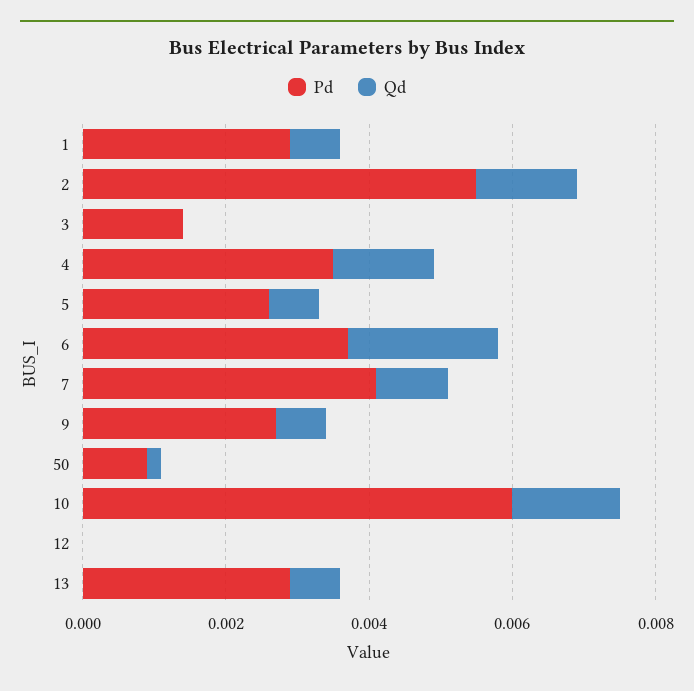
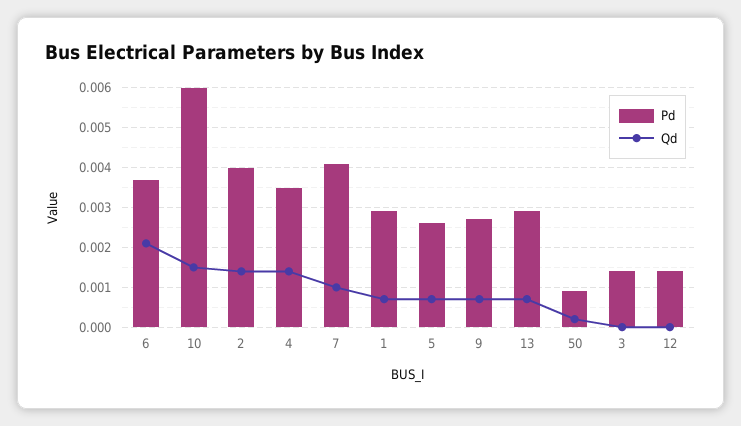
  {
    "Pd": {
      "1": 0.003,
-     "2": 0.0055,
+     "2": 0.004,
      "3": 0.0015,
      "4": 0.0035,
      "5": 0.0025,
      "6": 0.0035,
      "7": 0.004,
      "9": 0.0025,
      "50": 0.001,
      "10": 0.006,
-     "12": 0,
+     "12": 0.0015,
      "13": 0.003
    },
    "Qd": {
      "1": 0.0005,
      "2": 0.0015,
      "3": 0,
      "4": 0.0015,
      "5": 0.0005,
      "6": 0.002,
      "7": 0.001,
      "9": 0.0005,
      "50": 0,
      "10": 0.0015,
      "12": 0,
      "13": 0.0005
    }
  }

